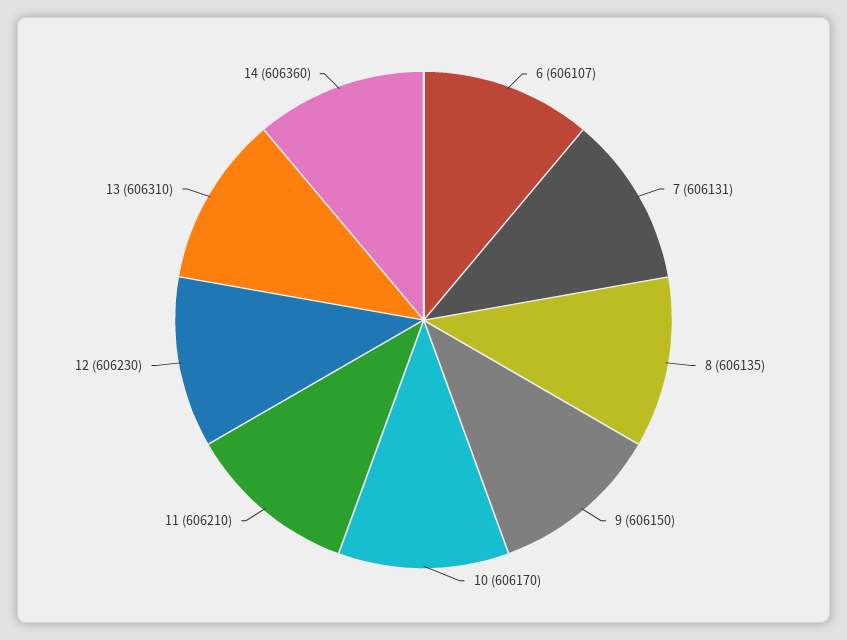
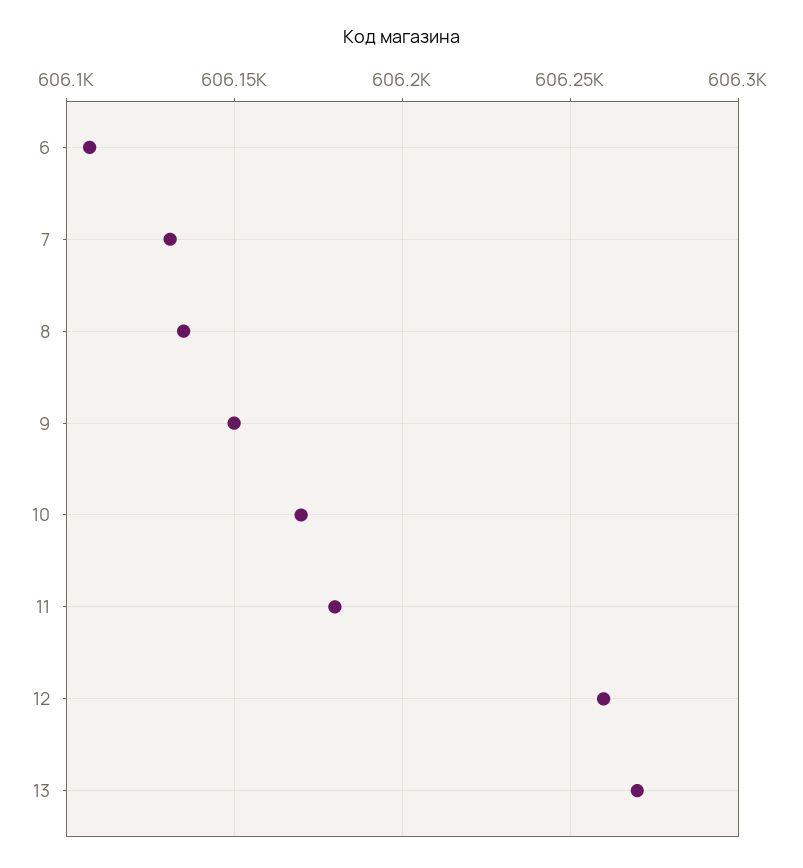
  {
    "6": 606107,
    "7": 606131,
    "8": 606135,
    "9": 606150,
    "10": 606170,
-   "11": 606210,
+   "11": 606180,
-   "12": 606230,
+   "12": 606260,
-   "13": 606310,
+   "13": 606270
-   "14": 606360
  }

